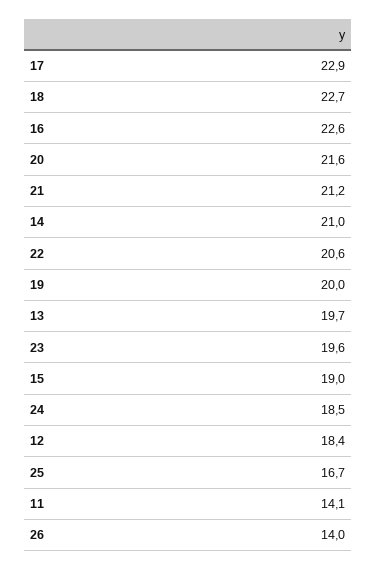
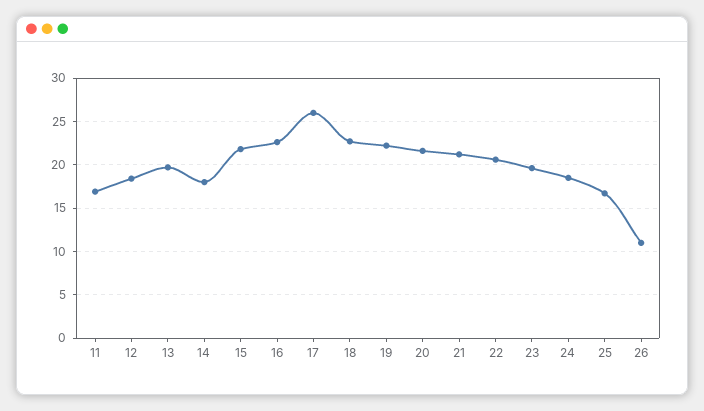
  {
-   "17": 22.9,
+   "17": 26,
    "18": 22.7,
    "16": 22.6,
    "20": 21.6,
    "21": 21.2,
-   "14": 21,
+   "14": 18,
    "22": 20.6,
-   "19": 20,
+   "19": 22,
    "13": 19.7,
    "23": 19.6,
-   "15": 19,
+   "15": 22,
    "24": 18.5,
    "12": 18.4,
    "25": 16.7,
-   "11": 14.1,
+   "11": 17,
-   "26": 14
+   "26": 11
  }

